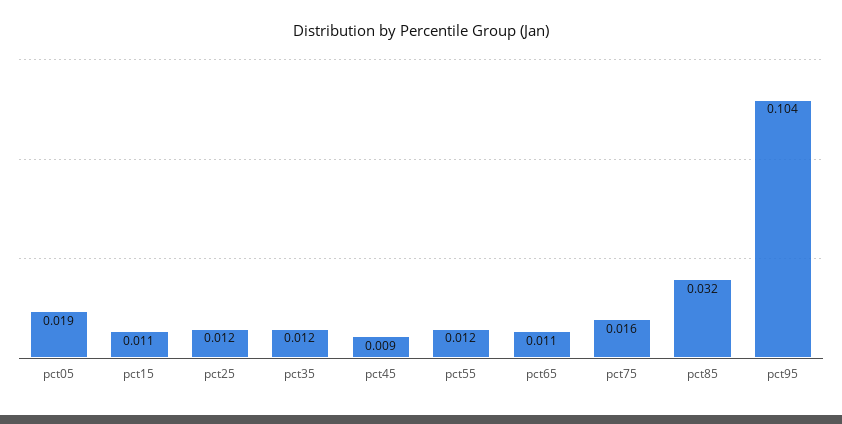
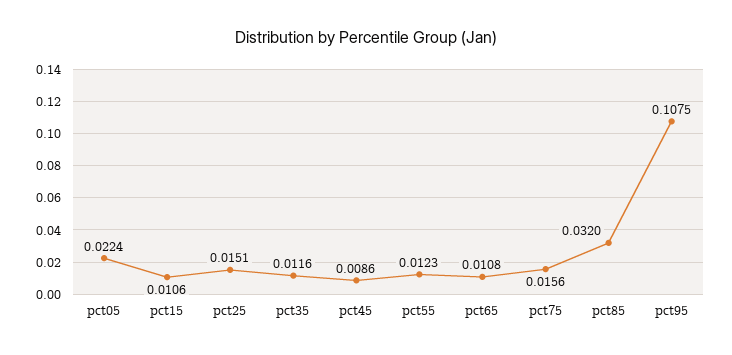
  {
-   "pct05": 0.019,
+   "pct05": 0.0224,
    "pct15": 0.0106,
-   "pct25": 0.012,
+   "pct25": 0.0151,
    "pct35": 0.0116,
    "pct45": 0.0086,
    "pct55": 0.0123,
    "pct65": 0.0108,
    "pct75": 0.0156,
    "pct85": 0.032,
-   "pct95": 0.104
+   "pct95": 0.1075
  }

